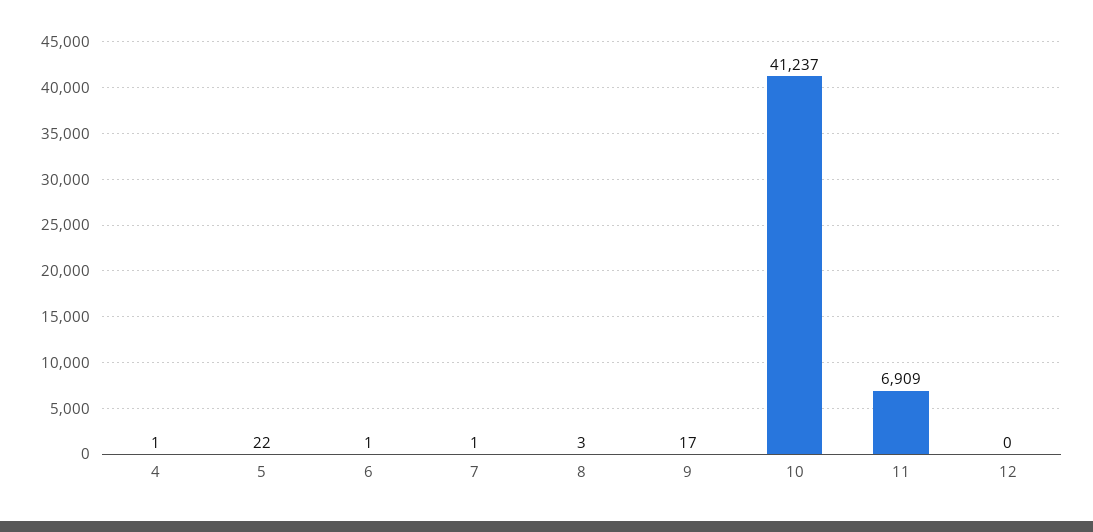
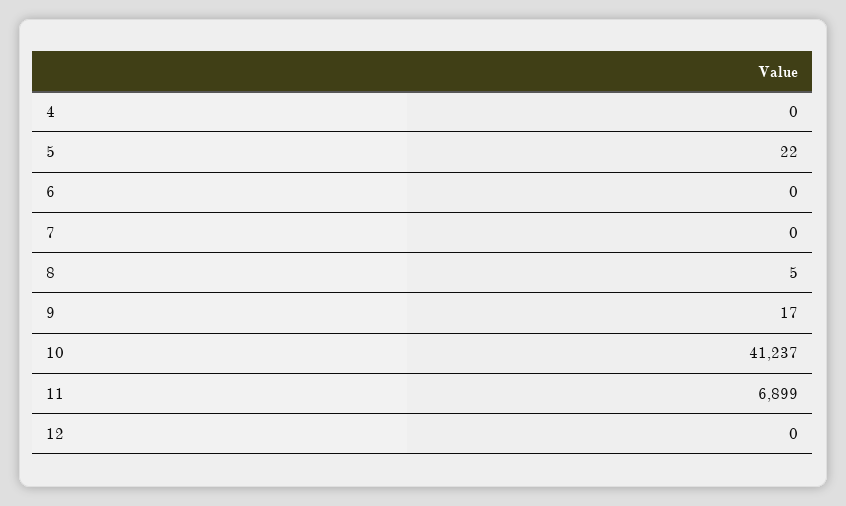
  {
-   "4": 1,
+   "4": 0,
    "5": 22,
-   "6": 1,
+   "6": 0,
-   "7": 1,
+   "7": 0,
-   "8": 3,
+   "8": 5,
    "9": 17,
    "10": 41237,
-   "11": 6909,
+   "11": 6899,
    "12": 0
  }

